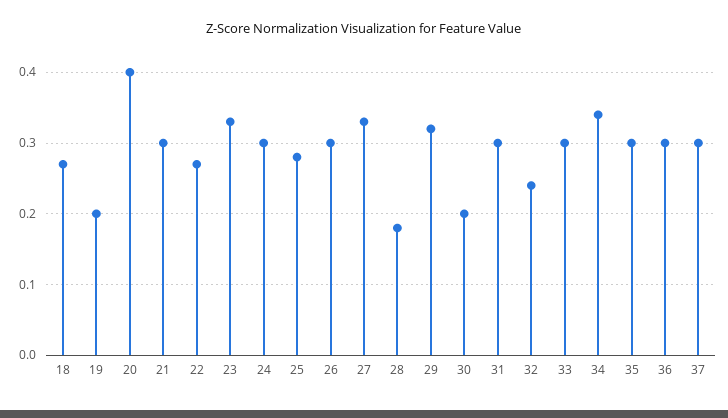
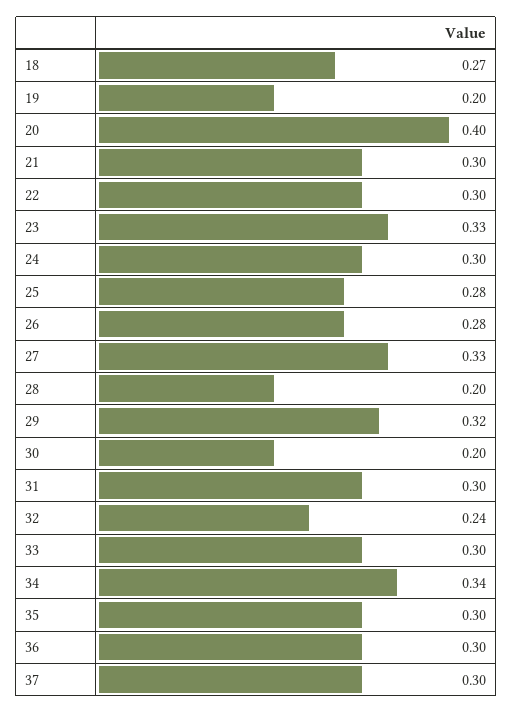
  {
    "18": 0.27,
    "19": 0.2,
    "20": 0.4,
    "21": 0.3,
-   "22": 0.27,
+   "22": 0.3,
    "23": 0.33,
    "24": 0.3,
    "25": 0.28,
-   "26": 0.3,
+   "26": 0.28,
    "27": 0.33,
-   "28": 0.18,
+   "28": 0.2,
    "29": 0.32,
    "30": 0.2,
    "31": 0.3,
    "32": 0.24,
    "33": 0.3,
    "34": 0.34,
    "35": 0.3,
    "36": 0.3,
    "37": 0.3
  }

